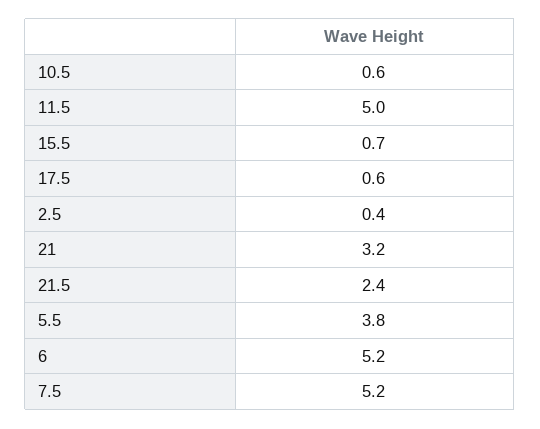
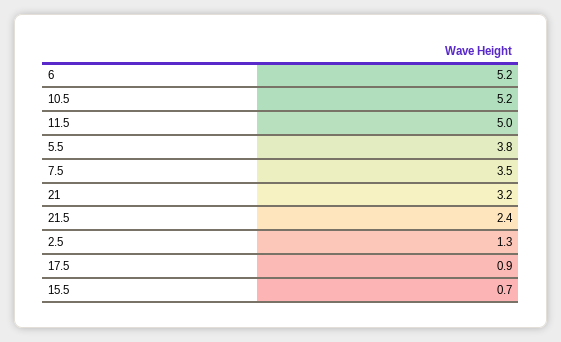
  {
-   "10.5": 0.6,
+   "10.5": 5.2,
    "11.5": 5,
    "15.5": 0.7,
-   "17.5": 0.6,
+   "17.5": 0.9,
-   "2.5": 0.4,
+   "2.5": 1.3,
    "21": 3.2,
    "21.5": 2.4,
    "5.5": 3.8,
    "6": 5.2,
-   "7.5": 5.2
+   "7.5": 3.5
  }

